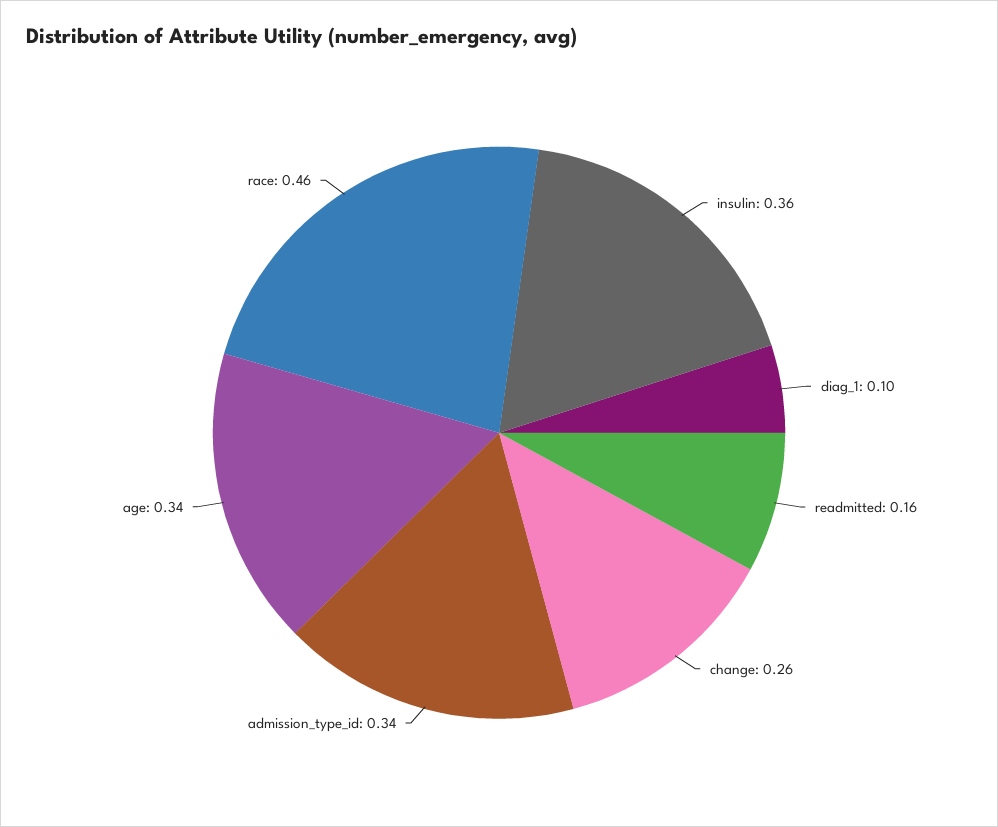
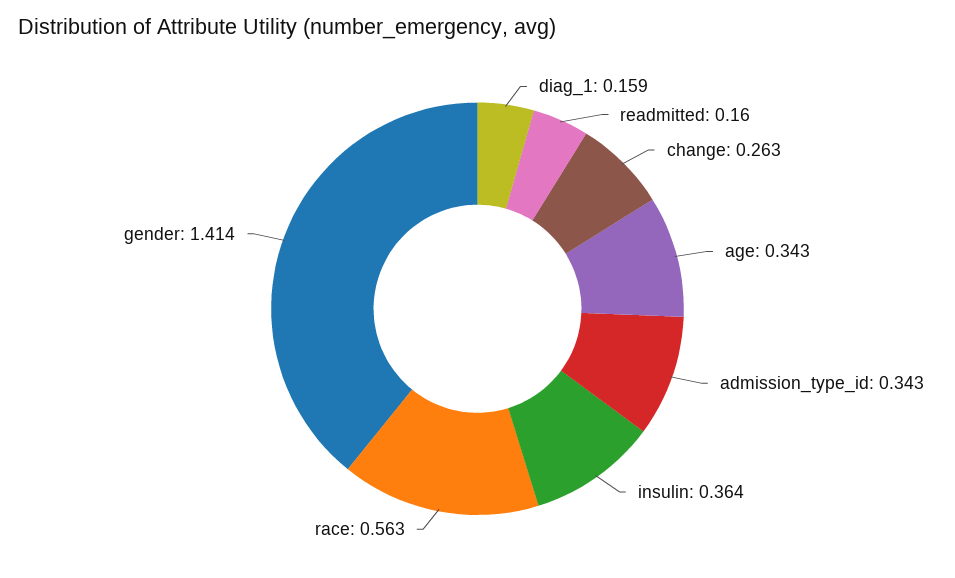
  {
    "insulin": 0.364,
-   "diag_1": 0.1,
+   "diag_1": 0.159,
    "readmitted": 0.16,
    "change": 0.263,
    "admission_type_id": 0.343,
    "age": 0.343,
-   "race": 0.46
+   "race": 0.563,
+   "gender": 1.414
  }

